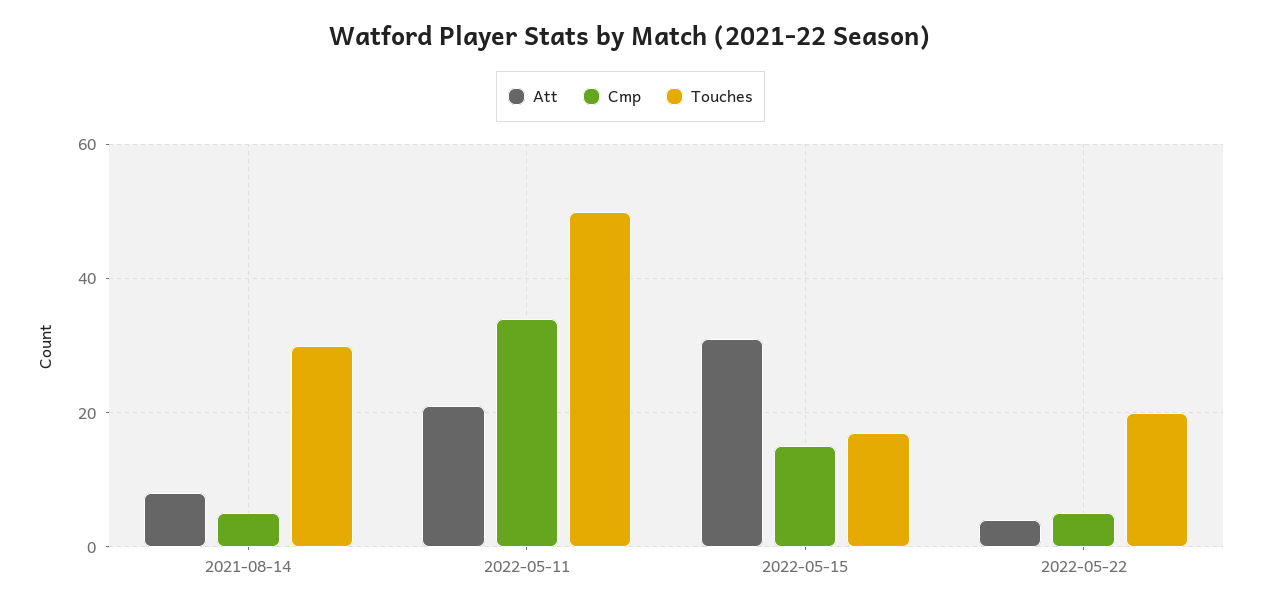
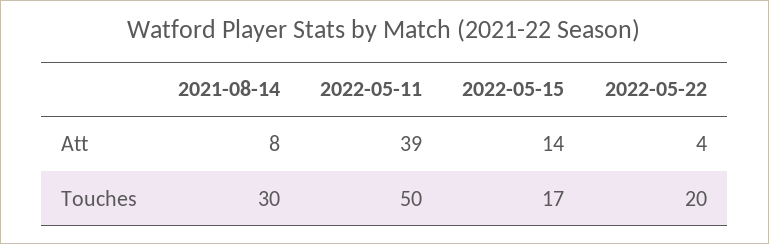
  {
    "Att": {
      "2021-08-14": 8,
-     "2022-05-11": 20,
+     "2022-05-11": 39,
-     "2022-05-15": 30,
+     "2022-05-15": 14,
      "2022-05-22": 4
    },
-   "Cmp": {
-     "2021-08-14": 5,
-     "2022-05-11": 35,
-     "2022-05-15": 15,
-     "2022-05-22": 5
-   },
    "Touches": {
      "2021-08-14": 30,
      "2022-05-11": 50,
      "2022-05-15": 17,
      "2022-05-22": 20
    }
  }

